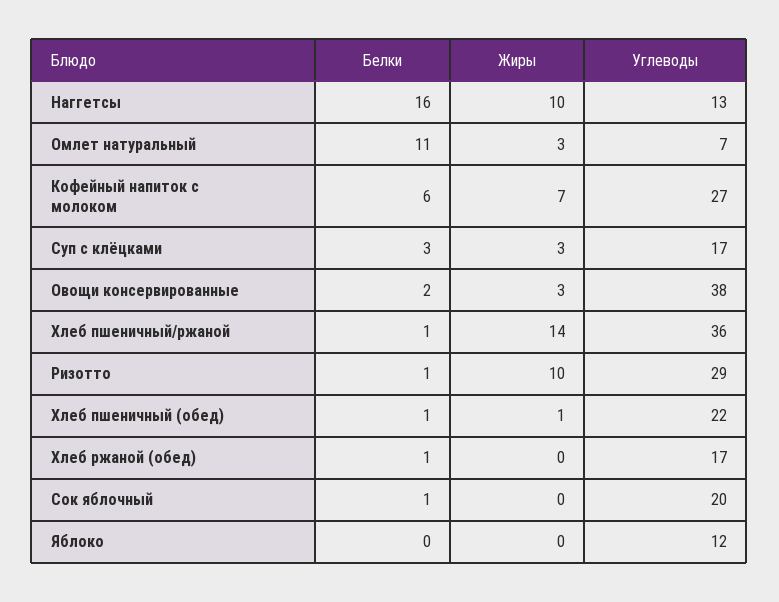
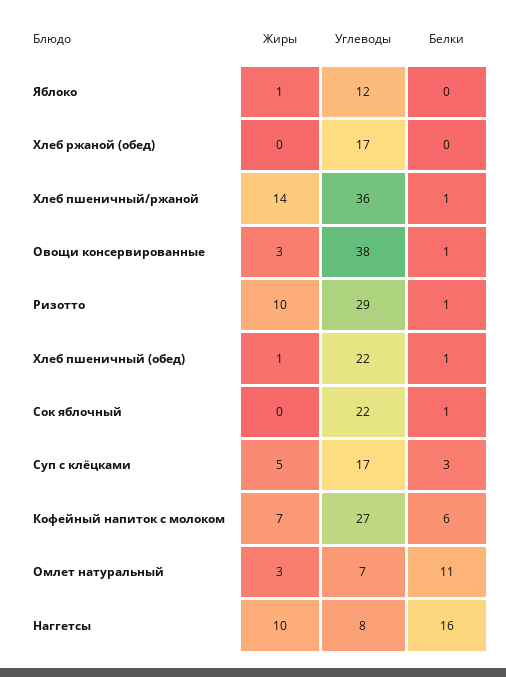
  {
    "Белки": {
      "Наггетсы": 16,
      "Омлет натуральный": 11,
      "Кофейный напиток с молоком": 6,
      "Суп с клёцками": 3,
-     "Овощи консервированные": 2,
+     "Овощи консервированные": 1,
      "Хлеб пшеничный/ржаной": 1,
      "Ризотто": 1,
      "Хлеб пшеничный (обед)": 1,
-     "Хлеб ржаной (обед)": 1,
+     "Хлеб ржаной (обед)": 0,
      "Сок яблочный": 1,
      "Яблоко": 0
    },
    "Жиры": {
      "Наггетсы": 10,
      "Омлет натуральный": 3,
      "Кофейный напиток с молоком": 7,
-     "Суп с клёцками": 3,
+     "Суп с клёцками": 5,
      "Овощи консервированные": 3,
      "Хлеб пшеничный/ржаной": 14,
      "Ризотто": 10,
      "Хлеб пшеничный (обед)": 1,
      "Хлеб ржаной (обед)": 0,
      "Сок яблочный": 0,
-     "Яблоко": 0
+     "Яблоко": 1
    },
    "Углеводы": {
-     "Наггетсы": 13,
+     "Наггетсы": 8,
      "Омлет натуральный": 7,
      "Кофейный напиток с молоком": 27,
      "Суп с клёцками": 17,
      "Овощи консервированные": 38,
      "Хлеб пшеничный/ржаной": 36,
      "Ризотто": 29,
      "Хлеб пшеничный (обед)": 22,
      "Хлеб ржаной (обед)": 17,
-     "Сок яблочный": 20,
+     "Сок яблочный": 22,
      "Яблоко": 12
    }
  }

